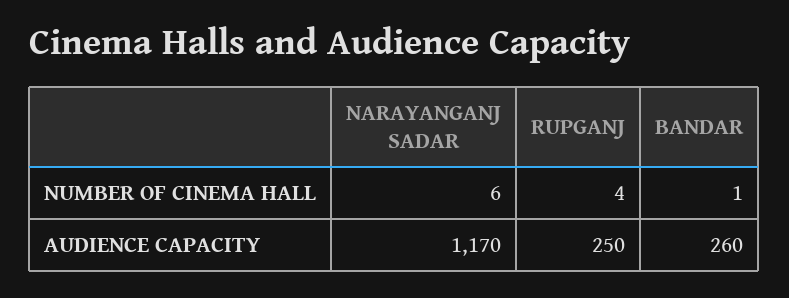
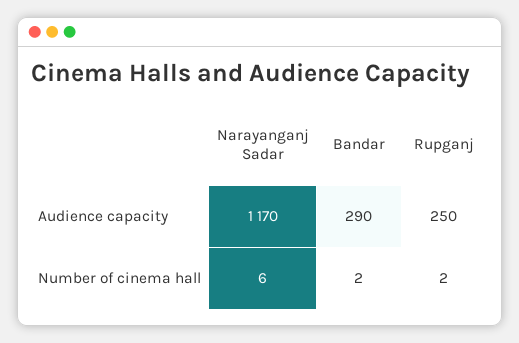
  {
    "NARAYANGANJ SADAR": {
      "NUMBER OF CINEMA HALL": 6,
      "AUDIENCE CAPACITY": 1170
    },
    "RUPGANJ": {
-     "NUMBER OF CINEMA HALL": 4,
+     "NUMBER OF CINEMA HALL": 2,
      "AUDIENCE CAPACITY": 250
    },
    "BANDAR": {
-     "NUMBER OF CINEMA HALL": 1,
+     "NUMBER OF CINEMA HALL": 2,
-     "AUDIENCE CAPACITY": 260
+     "AUDIENCE CAPACITY": 290
    }
  }

